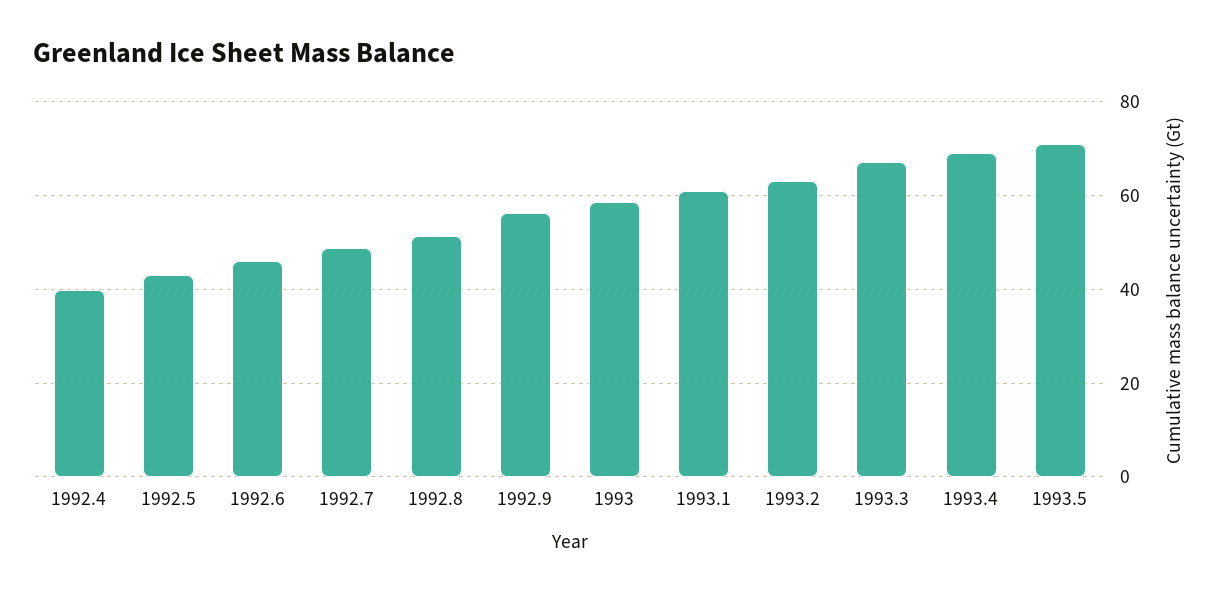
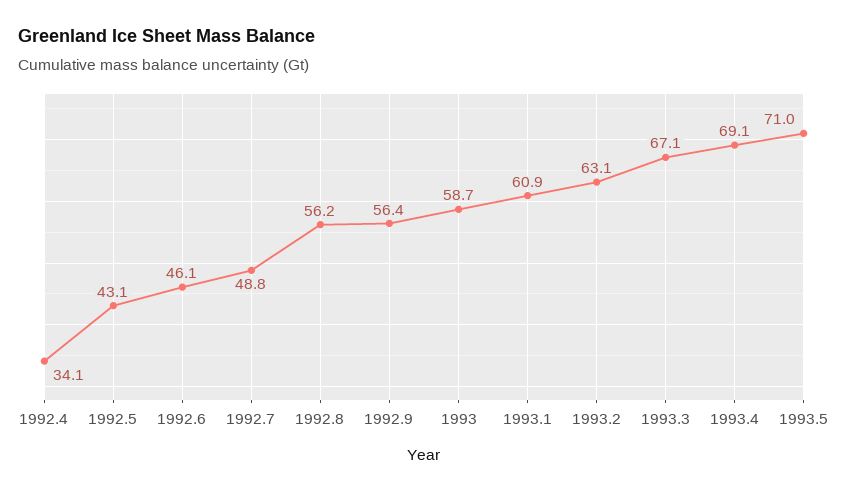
  {
-   "1992.4": 40,
+   "1992.4": 34.1,
    "1992.5": 43.1,
    "1992.6": 46.1,
    "1992.7": 48.8,
-   "1992.8": 52,
+   "1992.8": 56.2,
    "1992.9": 56.4,
    "1993": 58.7,
    "1993.1": 60.9,
    "1993.2": 63.1,
    "1993.3": 67.1,
    "1993.4": 69.1,
    "1993.5": 71
  }

